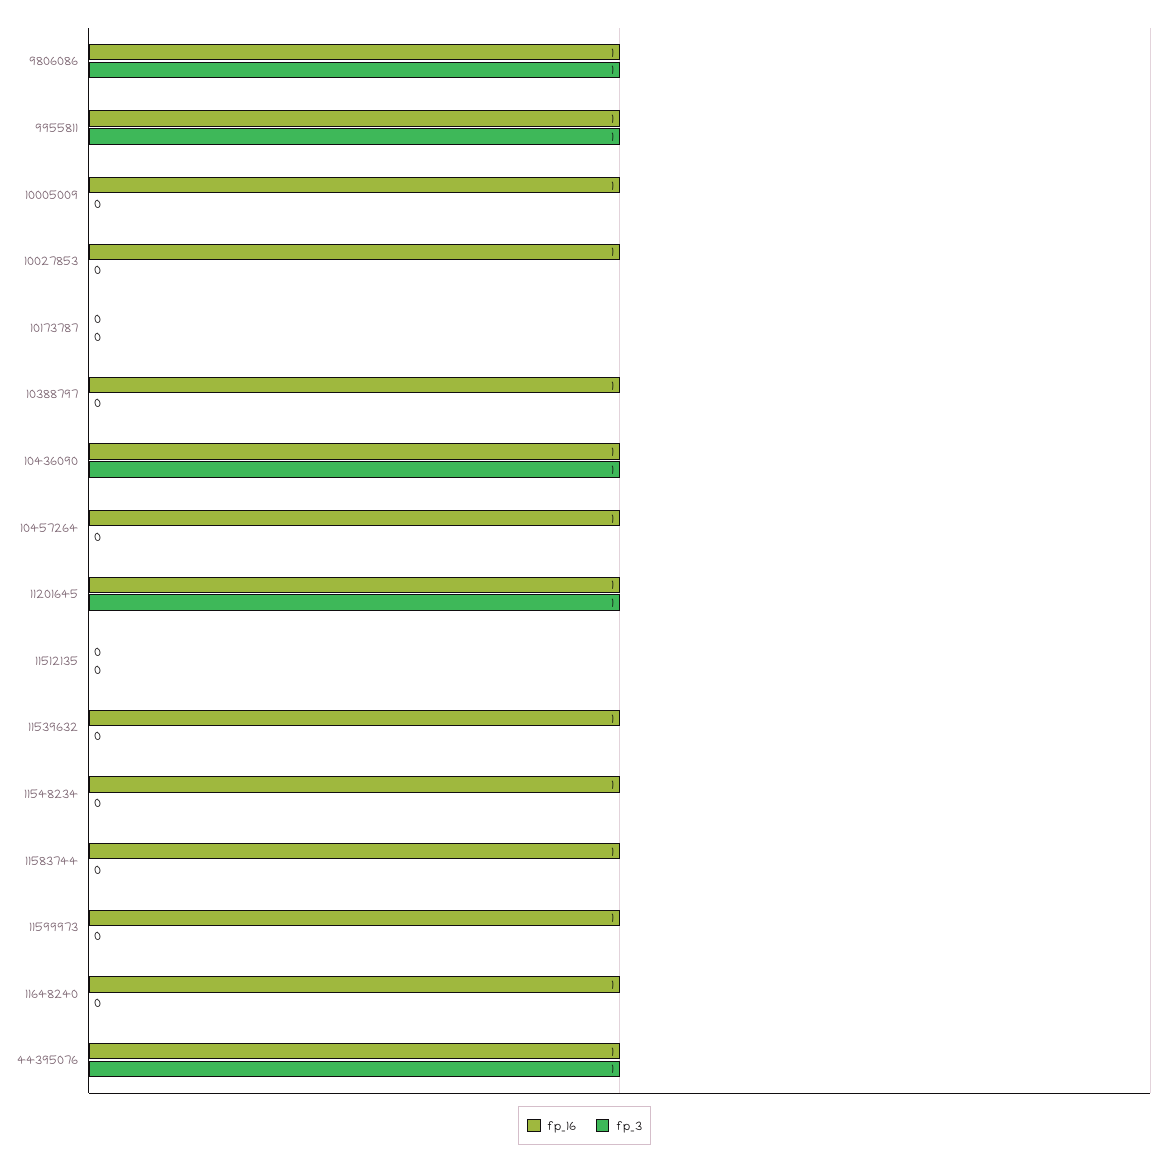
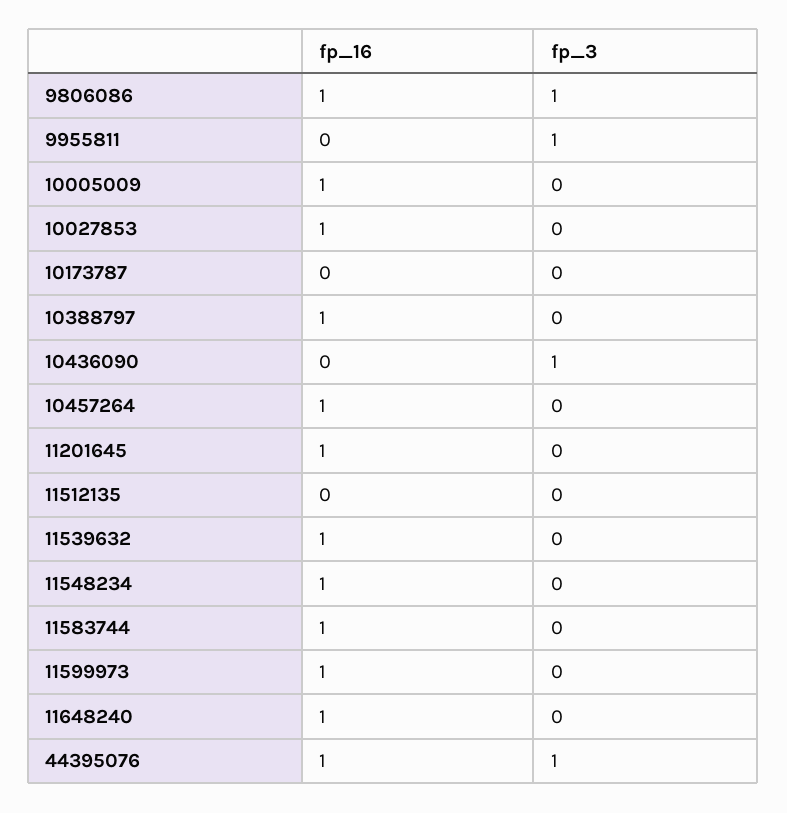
  {
    "fp_16": {
      "9806086": 1,
-     "9955811": 1,
+     "9955811": 0,
      "10005009": 1,
      "10027853": 1,
      "10173787": 0,
      "10388797": 1,
-     "10436090": 1,
+     "10436090": 0,
      "10457264": 1,
      "11201645": 1,
      "11512135": 0,
      "11539632": 1,
      "11548234": 1,
      "11583744": 1,
      "11599973": 1,
      "11648240": 1,
      "44395076": 1
    },
    "fp_3": {
      "9806086": 1,
      "9955811": 1,
      "10005009": 0,
      "10027853": 0,
      "10173787": 0,
      "10388797": 0,
      "10436090": 1,
      "10457264": 0,
-     "11201645": 1,
+     "11201645": 0,
      "11512135": 0,
      "11539632": 0,
      "11548234": 0,
      "11583744": 0,
      "11599973": 0,
      "11648240": 0,
      "44395076": 1
    }
  }

